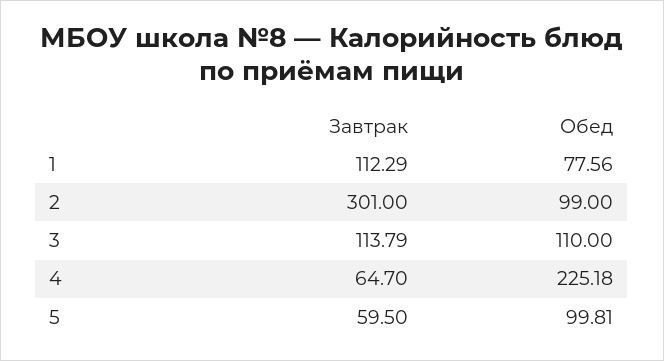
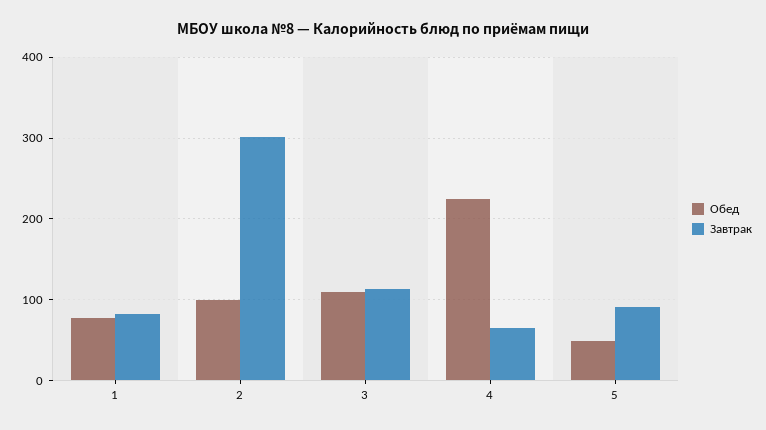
  {
    "Завтрак": {
-     "1": 112.29,
+     "1": 80,
      "2": 301,
      "3": 113.79,
      "4": 64.7,
-     "5": 59.5
+     "5": 90
    },
    "Обед": {
      "1": 77.56,
      "2": 99,
      "3": 110,
      "4": 225.18,
-     "5": 99.81
+     "5": 50
    }
  }

